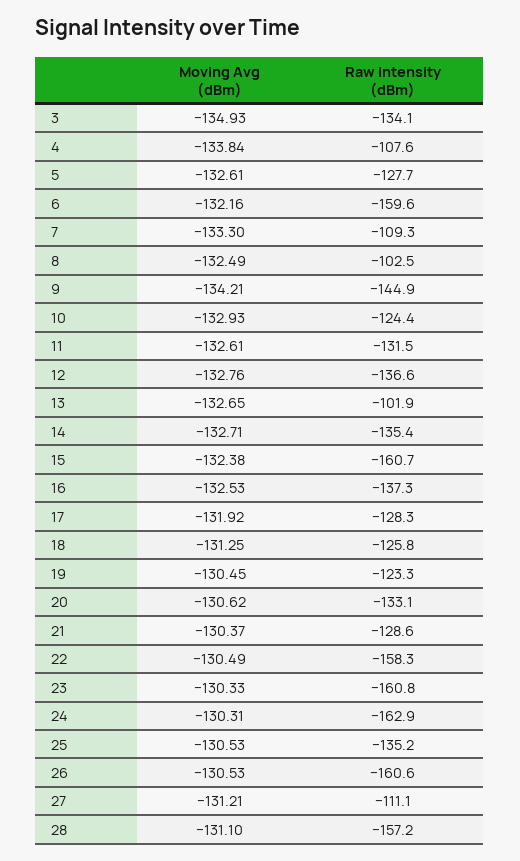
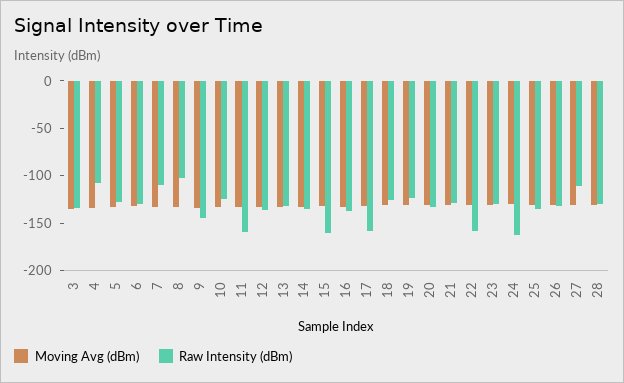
  {
    "Moving Avg (dBm)": {
      "3": -134.93,
      "4": -133.84,
      "5": -132.61,
      "6": -132.16,
      "7": -133.3,
      "8": -132.49,
      "9": -134.21,
      "10": -132.93,
      "11": -132.61,
      "12": -132.76,
      "13": -132.65,
      "14": -132.71,
      "15": -132.38,
      "16": -132.53,
      "17": -131.92,
      "18": -131.25,
      "19": -130.45,
      "20": -130.62,
      "21": -130.37,
      "22": -130.49,
      "23": -130.33,
      "24": -130.31,
      "25": -130.53,
      "26": -130.53,
      "27": -131.21,
      "28": -131.1
    },
    "Raw Intensity (dBm)": {
      "3": -134.1,
      "4": -107.6,
      "5": -127.7,
-     "6": -159.6,
+     "6": -130,
      "7": -109.3,
      "8": -102.5,
      "9": -144.9,
      "10": -124.4,
-     "11": -131.5,
+     "11": -160,
      "12": -136.6,
-     "13": -101.9,
+     "13": -130,
      "14": -135.4,
      "15": -160.7,
      "16": -137.3,
-     "17": -128.3,
+     "17": -160,
      "18": -125.8,
      "19": -123.3,
      "20": -133.1,
      "21": -128.6,
      "22": -158.3,
-     "23": -160.8,
+     "23": -130,
      "24": -162.9,
      "25": -135.2,
-     "26": -160.6,
+     "26": -130,
      "27": -111.1,
-     "28": -157.2
+     "28": -130
    }
  }

